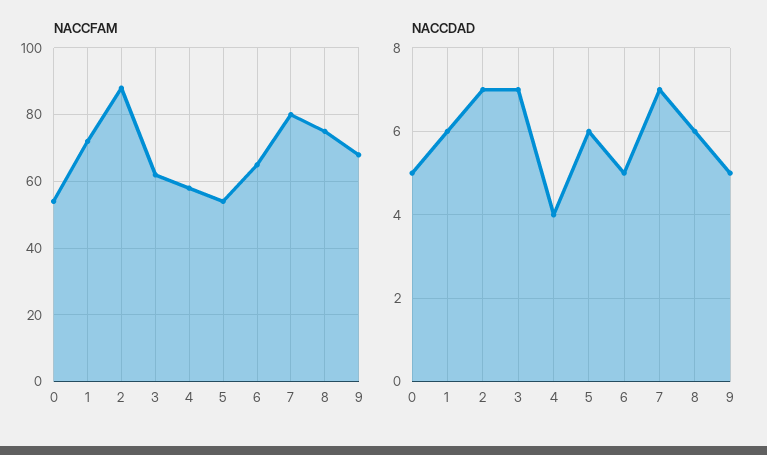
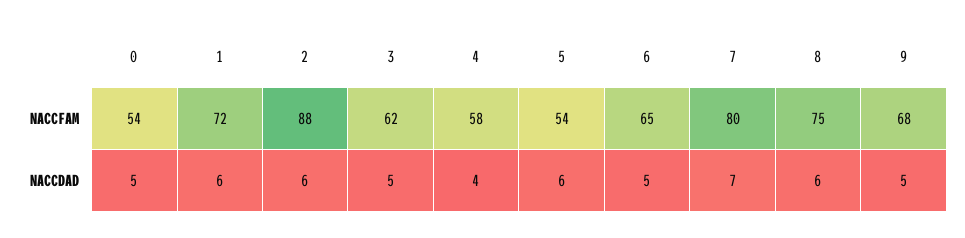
  {
    "NACCFAM": {
      "0": 54,
      "1": 72,
      "2": 88,
      "3": 62,
      "4": 58,
      "5": 54,
      "6": 65,
      "7": 80,
      "8": 75,
      "9": 68
    },
    "NACCDAD": {
      "0": 5,
      "1": 6,
-     "2": 7,
+     "2": 6,
-     "3": 7,
+     "3": 5,
      "4": 4,
      "5": 6,
      "6": 5,
      "7": 7,
      "8": 6,
      "9": 5
    }
  }

